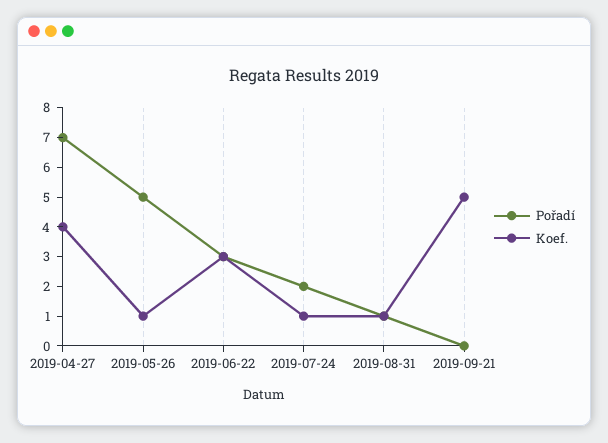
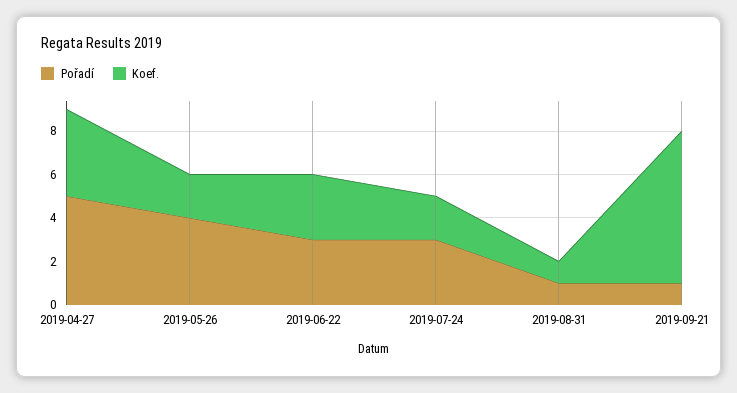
  {
    "Pořadí": {
-     "2019-04-27": 7,
+     "2019-04-27": 5,
-     "2019-05-26": 5,
+     "2019-05-26": 4,
      "2019-06-22": 3,
-     "2019-07-24": 2,
+     "2019-07-24": 3,
      "2019-08-31": 1,
-     "2019-09-21": 0
+     "2019-09-21": 1
    },
    "Koef.": {
      "2019-04-27": 4,
-     "2019-05-26": 1,
+     "2019-05-26": 2,
      "2019-06-22": 3,
-     "2019-07-24": 1,
+     "2019-07-24": 2,
      "2019-08-31": 1,
-     "2019-09-21": 5
+     "2019-09-21": 7
    }
  }

